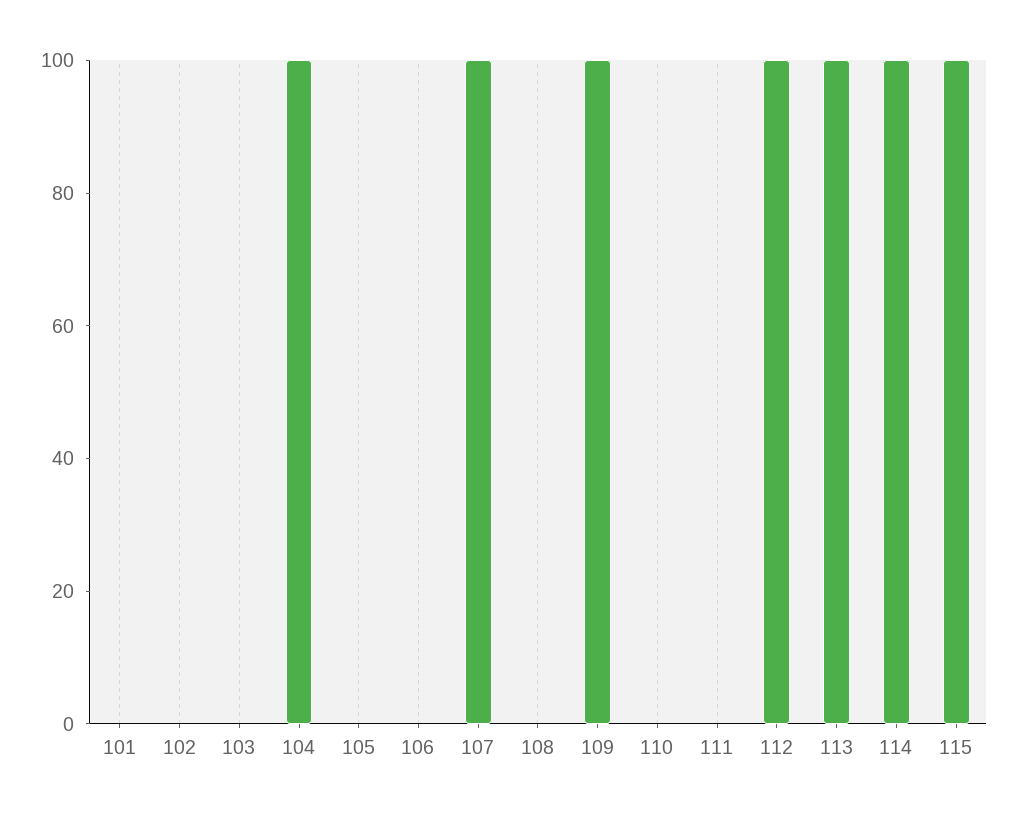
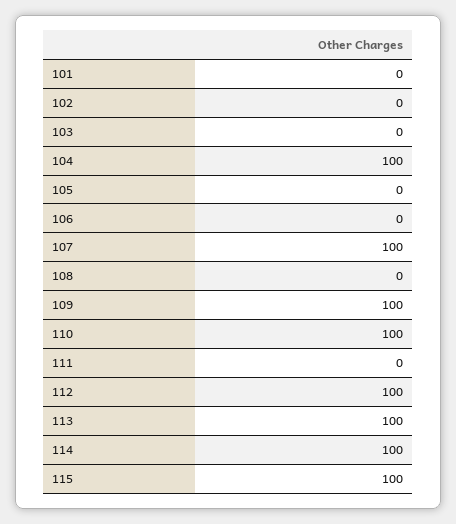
  {
    "101": 0,
    "102": 0,
    "103": 0,
    "104": 100,
    "105": 0,
    "106": 0,
    "107": 100,
    "108": 0,
    "109": 100,
-   "110": 0,
+   "110": 100,
    "111": 0,
    "112": 100,
    "113": 100,
    "114": 100,
    "115": 100
  }

